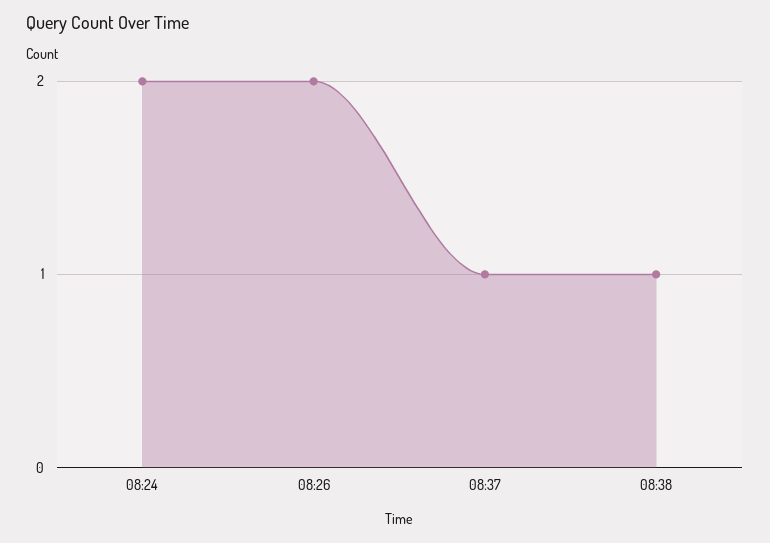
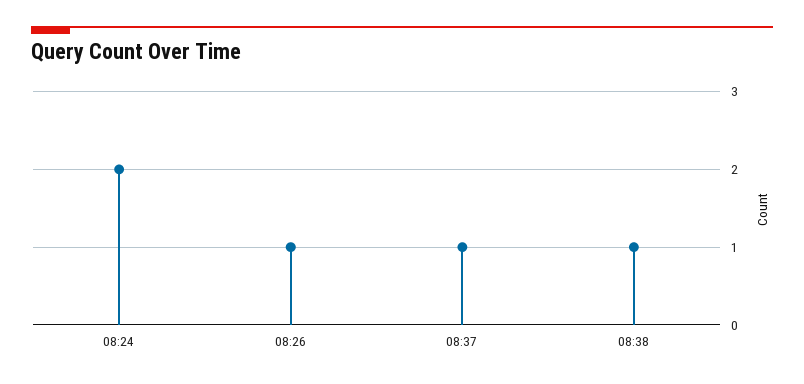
  {
    "08:24": 2,
-   "08:26": 2,
+   "08:26": 1,
    "08:37": 1,
    "08:38": 1
  }

